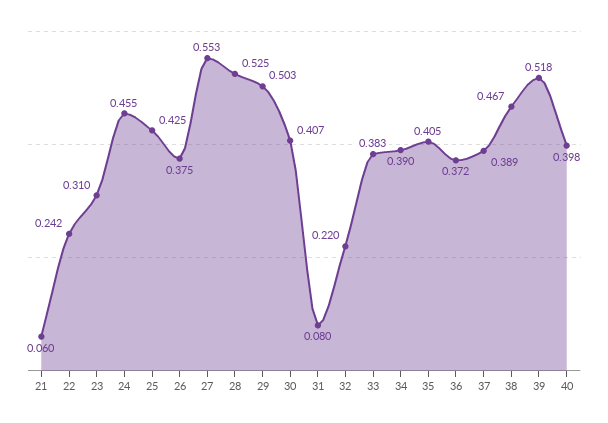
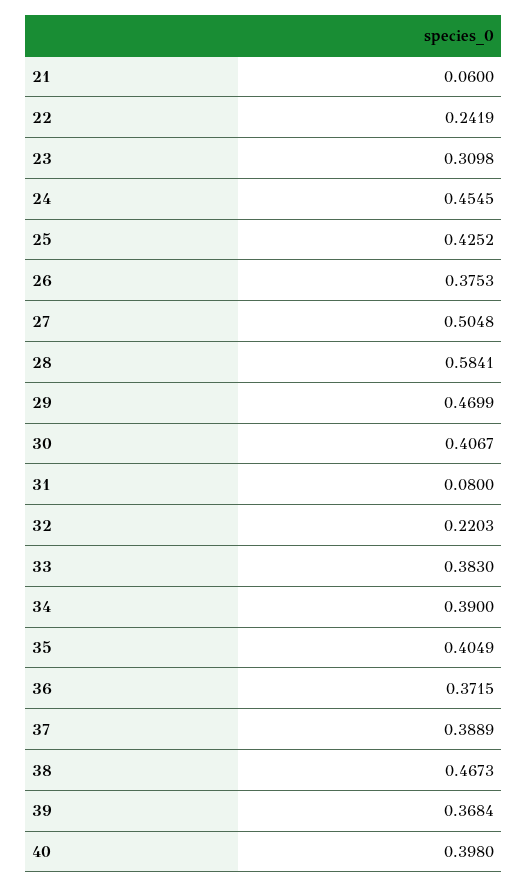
  {
    "21": 0.06,
    "22": 0.2419,
    "23": 0.3098,
    "24": 0.4545,
    "25": 0.4252,
    "26": 0.3753,
-   "27": 0.553,
+   "27": 0.5048,
-   "28": 0.525,
+   "28": 0.5841,
-   "29": 0.503,
+   "29": 0.4699,
    "30": 0.4067,
    "31": 0.08,
    "32": 0.2203,
    "33": 0.383,
    "34": 0.39,
    "35": 0.4049,
    "36": 0.3715,
    "37": 0.3889,
    "38": 0.4673,
-   "39": 0.518,
+   "39": 0.3684,
    "40": 0.398
  }

